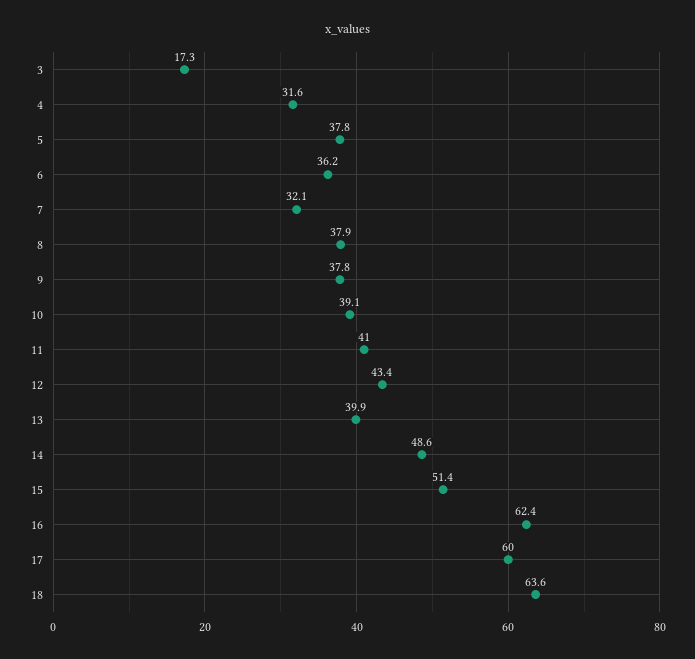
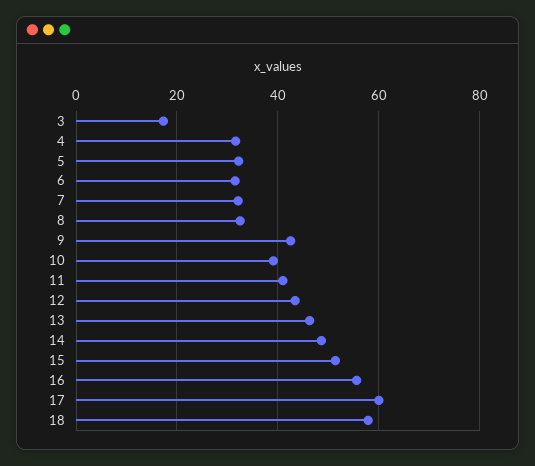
  {
    "3": 17.3,
    "4": 31.6,
-   "5": 37.8,
+   "5": 32,
-   "6": 36.2,
+   "6": 32,
    "7": 32.1,
-   "8": 37.9,
+   "8": 32,
-   "9": 37.8,
+   "9": 42,
    "10": 39.1,
    "11": 41,
    "12": 43.4,
-   "13": 39.9,
+   "13": 46,
    "14": 48.6,
    "15": 51.4,
-   "16": 62.4,
+   "16": 56,
    "17": 60,
-   "18": 63.6
+   "18": 58
  }

